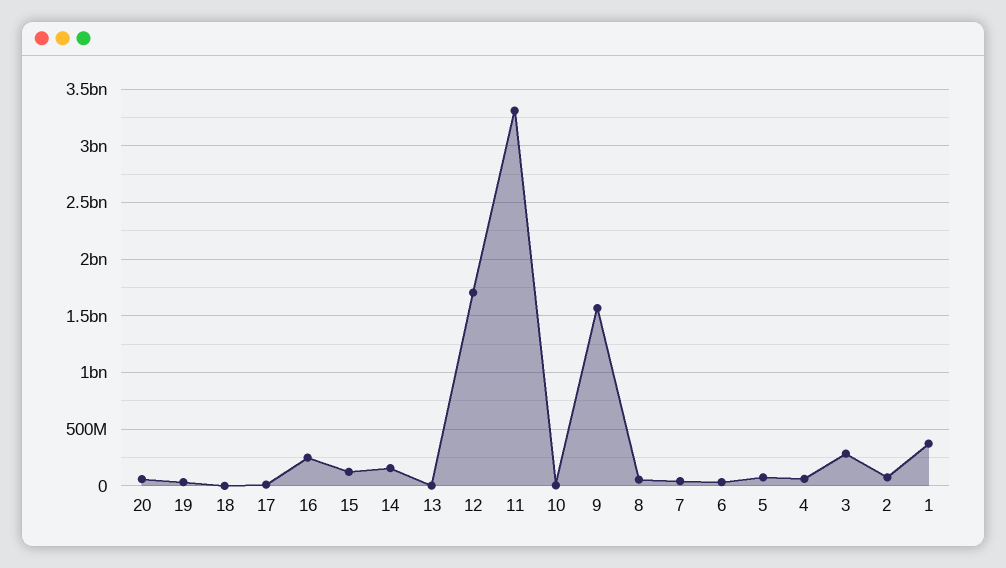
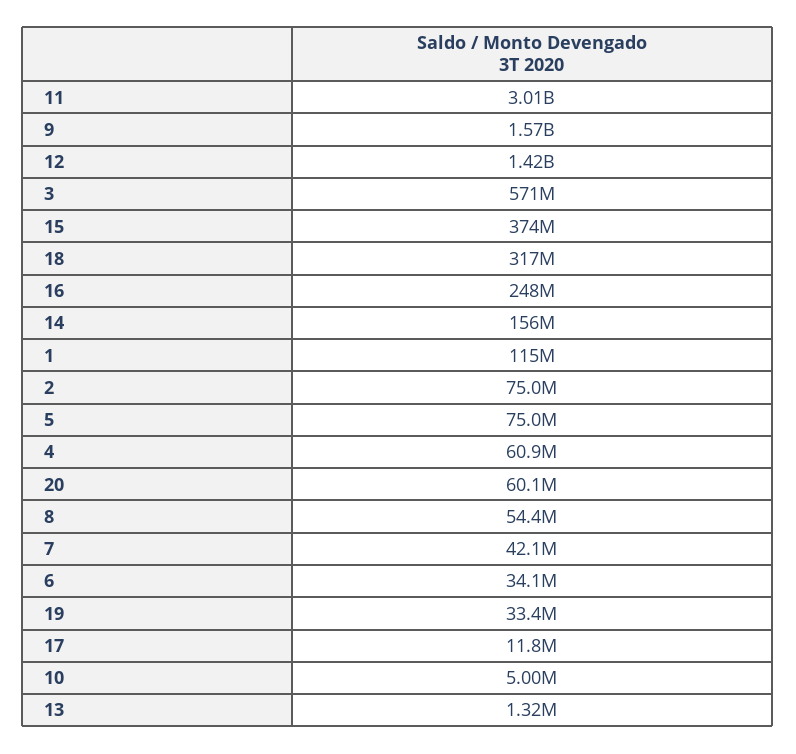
  {
    "20": 60100000,
    "19": 33400000,
-   "18": 0,
+   "18": 317000000,
    "17": 11800000,
    "16": 248000000,
-   "15": 100000000,
+   "15": 374000000,
    "14": 156000000,
    "13": 1320000,
-   "12": 1700000000,
+   "12": 1420000000,
-   "11": 3300000000,
+   "11": 3010000000,
    "10": 5000000,
    "9": 1570000000,
    "8": 54400000,
    "7": 42100000,
    "6": 34100000,
    "5": 75000000,
    "4": 60900000,
-   "3": 300000000,
+   "3": 571000000,
    "2": 75000000,
-   "1": 400000000
+   "1": 115000000
  }

